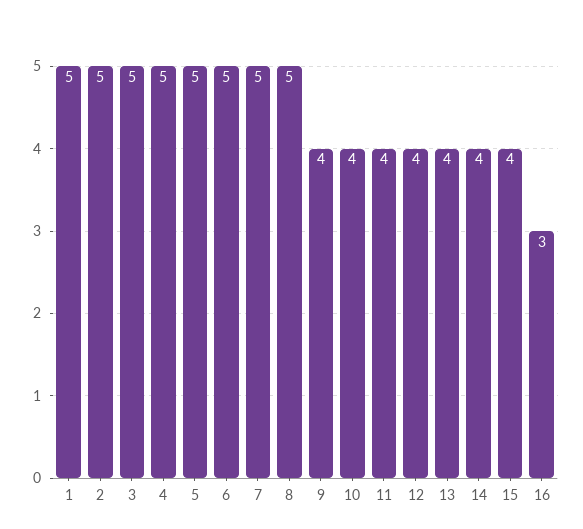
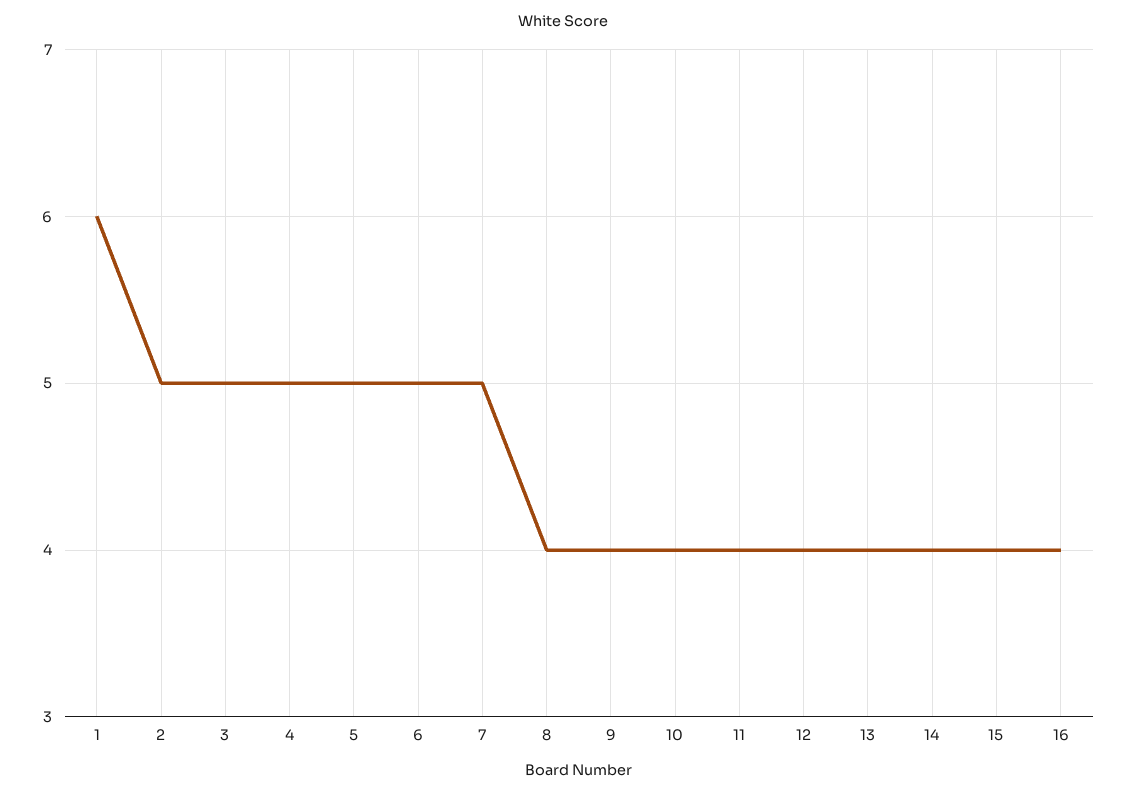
  {
-   "1": 5,
+   "1": 6,
    "2": 5,
    "3": 5,
    "4": 5,
    "5": 5,
    "6": 5,
    "7": 5,
-   "8": 5,
+   "8": 4,
    "9": 4,
    "10": 4,
    "11": 4,
    "12": 4,
    "13": 4,
    "14": 4,
    "15": 4,
-   "16": 3
+   "16": 4
  }

